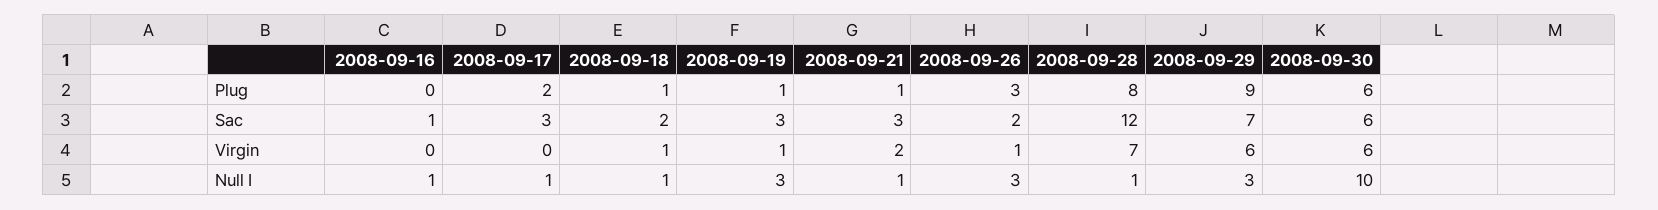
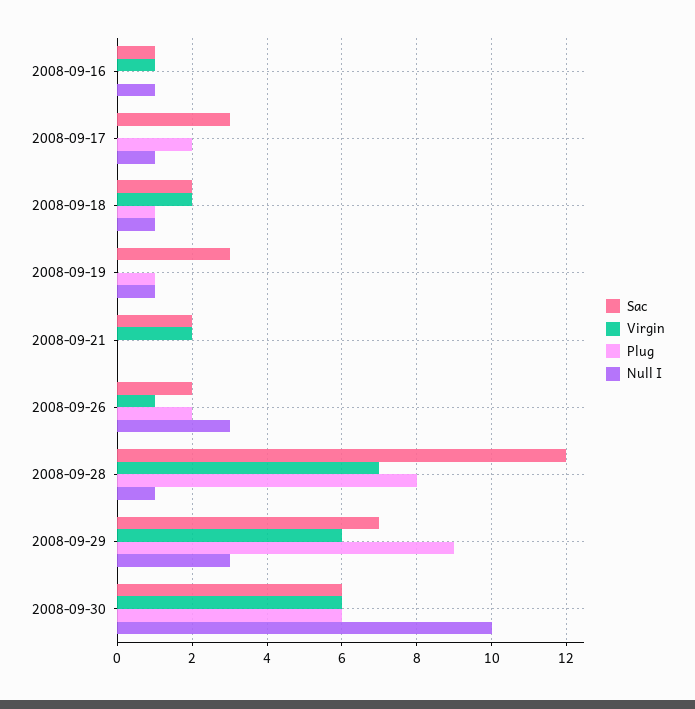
  {
    "Plug": {
      "2008-09-16": 0,
      "2008-09-17": 2,
      "2008-09-18": 1,
      "2008-09-19": 1,
-     "2008-09-21": 1,
+     "2008-09-21": 0,
-     "2008-09-26": 3,
+     "2008-09-26": 2,
      "2008-09-28": 8,
      "2008-09-29": 9,
      "2008-09-30": 6
    },
    "Sac": {
      "2008-09-16": 1,
      "2008-09-17": 3,
      "2008-09-18": 2,
      "2008-09-19": 3,
-     "2008-09-21": 3,
+     "2008-09-21": 2,
      "2008-09-26": 2,
      "2008-09-28": 12,
      "2008-09-29": 7,
      "2008-09-30": 6
    },
    "Virgin": {
-     "2008-09-16": 0,
+     "2008-09-16": 1,
      "2008-09-17": 0,
-     "2008-09-18": 1,
+     "2008-09-18": 2,
-     "2008-09-19": 1,
+     "2008-09-19": 0,
      "2008-09-21": 2,
      "2008-09-26": 1,
      "2008-09-28": 7,
      "2008-09-29": 6,
      "2008-09-30": 6
    },
    "Null I": {
      "2008-09-16": 1,
      "2008-09-17": 1,
      "2008-09-18": 1,
-     "2008-09-19": 3,
+     "2008-09-19": 1,
-     "2008-09-21": 1,
+     "2008-09-21": 0,
      "2008-09-26": 3,
      "2008-09-28": 1,
      "2008-09-29": 3,
      "2008-09-30": 10
    }
  }

